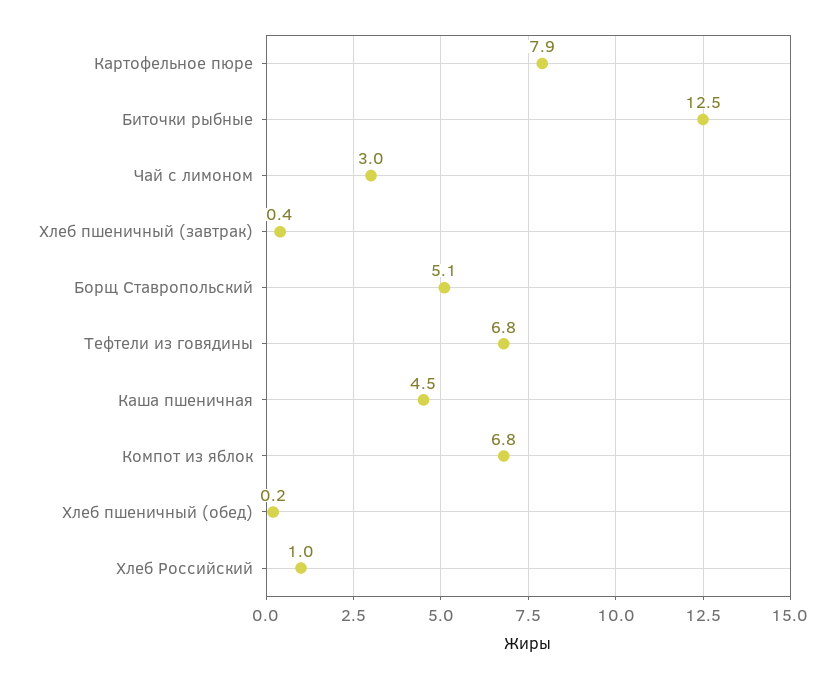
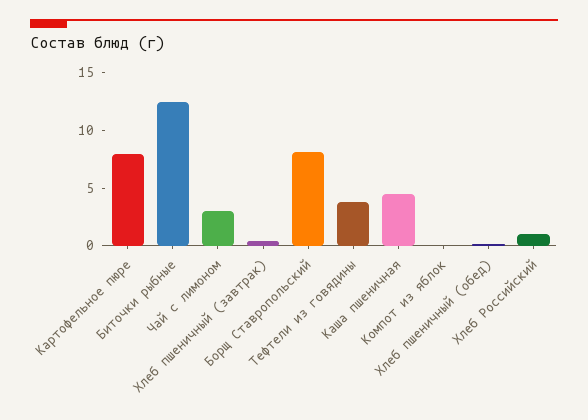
  {
    "Картофельное пюре": 7.9,
    "Биточки рыбные": 12.5,
    "Чай с лимоном": 3,
    "Хлеб пшеничный (завтрак)": 0.4,
-   "Борщ Ставропольский": 5.1,
+   "Борщ Ставропольский": 8,
-   "Тефтели из говядины": 6.8,
+   "Тефтели из говядины": 4,
    "Каша пшеничная": 4.5,
-   "Компот из яблок": 6.8,
+   "Компот из яблок": 0,
    "Хлеб пшеничный (обед)": 0.2,
    "Хлеб Российский": 1
  }

